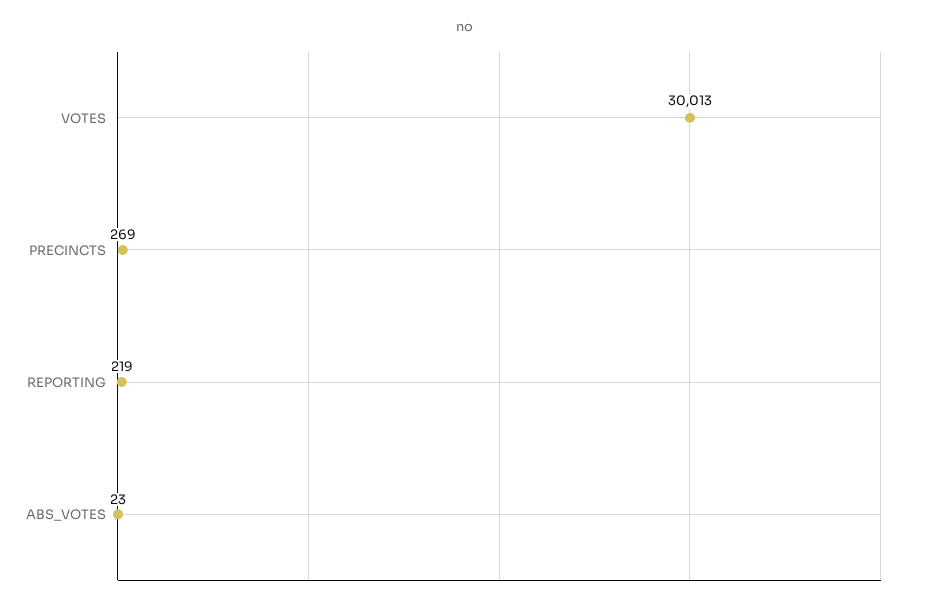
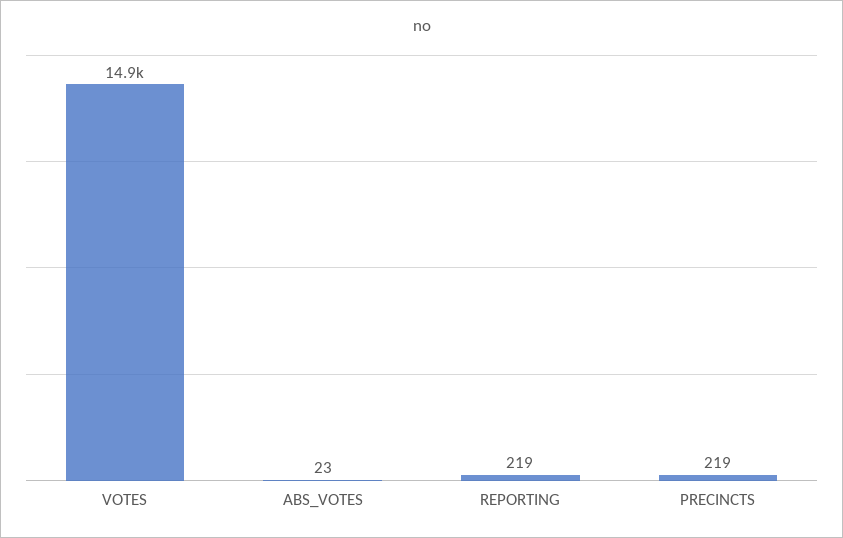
  {
-   "VOTES": 30013,
+   "VOTES": 14900,
-   "PRECINCTS": 269,
+   "PRECINCTS": 219,
    "REPORTING": 219,
    "ABS_VOTES": 23
  }

